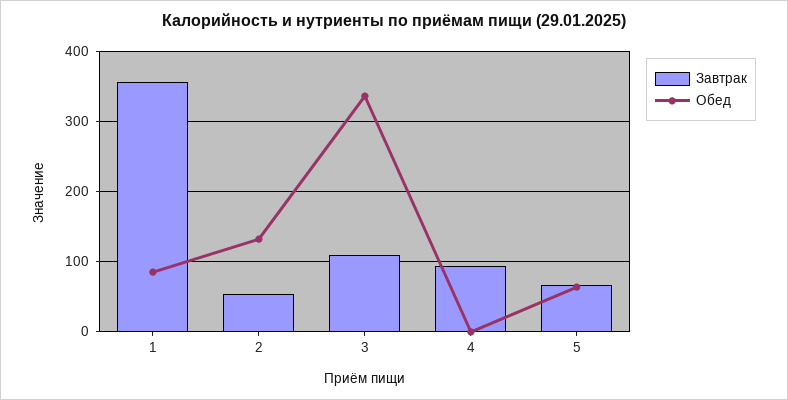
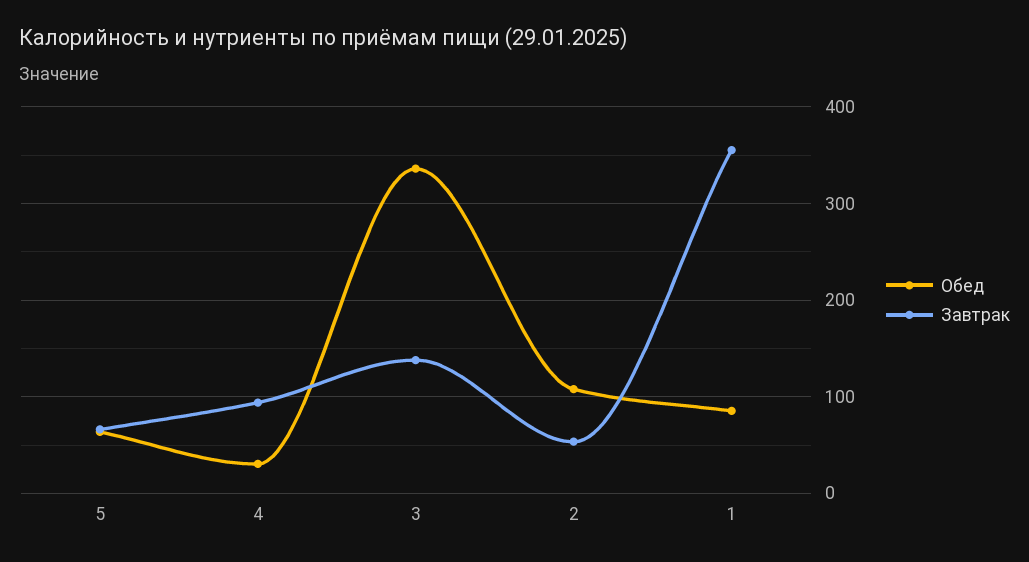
  {
    "Завтрак": {
      "1": 360,
      "2": 50,
-     "3": 110,
+     "3": 140,
      "4": 90,
      "5": 70
    },
    "Обед": {
      "1": 90,
-     "2": 130,
+     "2": 110,
      "3": 340,
-     "4": 0,
+     "4": 30,
      "5": 60
    }
  }

